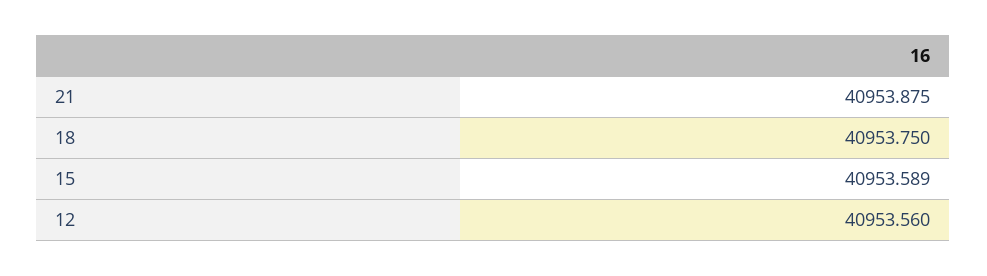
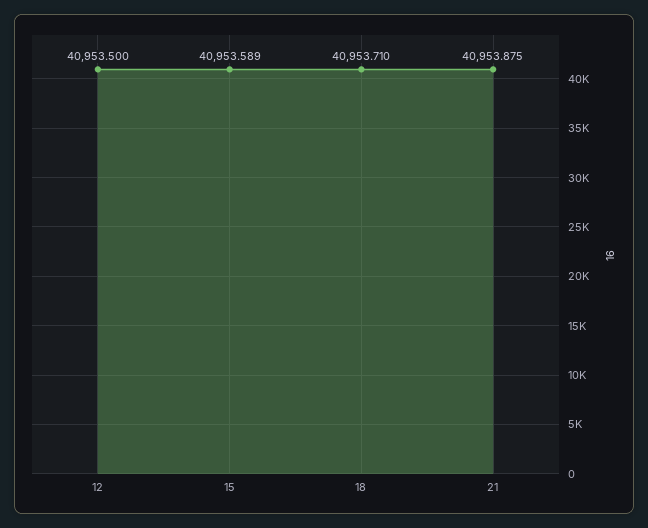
  {
    "21": 40953.875,
-   "18": 40953.75,
+   "18": 40953.71,
    "15": 40953.589,
-   "12": 40953.56
+   "12": 40953.5
  }

